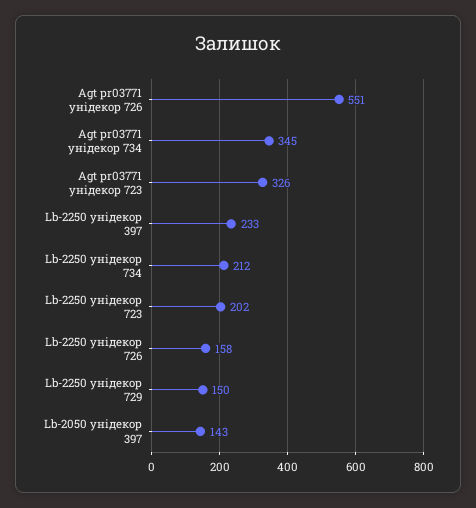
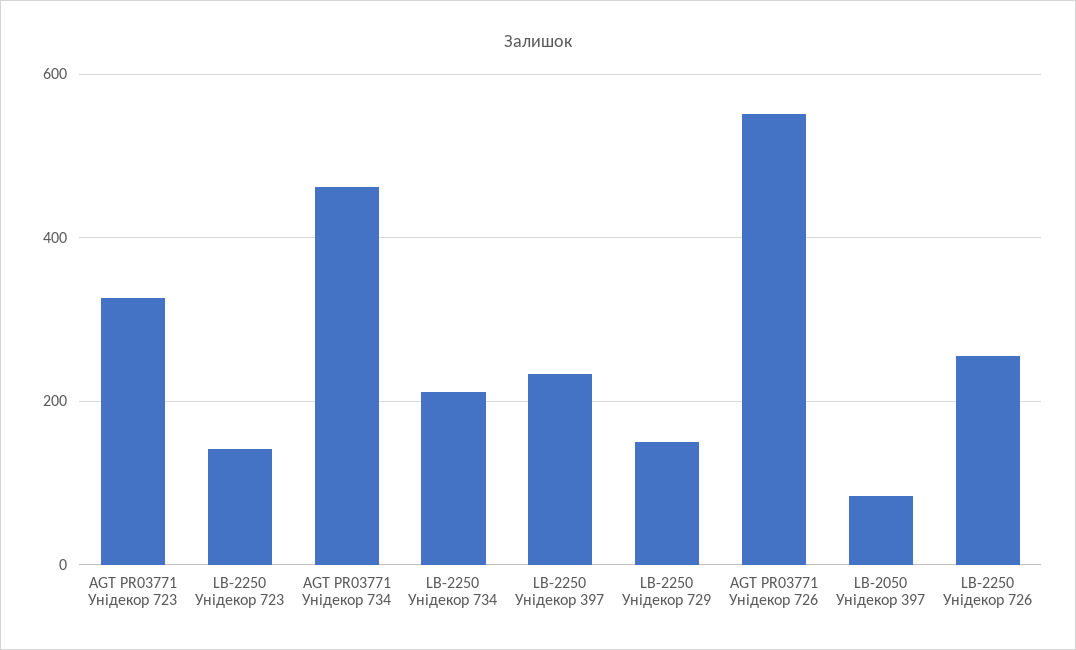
  {
    "Agt pr03771 унідекор 726": 551,
-   "Agt pr03771 унідекор 734": 345,
+   "Agt pr03771 унідекор 734": 460,
    "Agt pr03771 унідекор 723": 326,
    "Lb-2250 унідекор 397": 233,
    "Lb-2250 унідекор 734": 212,
-   "Lb-2250 унідекор 723": 202,
+   "Lb-2250 унідекор 723": 140,
-   "Lb-2250 унідекор 726": 158,
+   "Lb-2250 унідекор 726": 260,
    "Lb-2250 унідекор 729": 150,
-   "Lb-2050 унідекор 397": 143
+   "Lb-2050 унідекор 397": 80
  }

